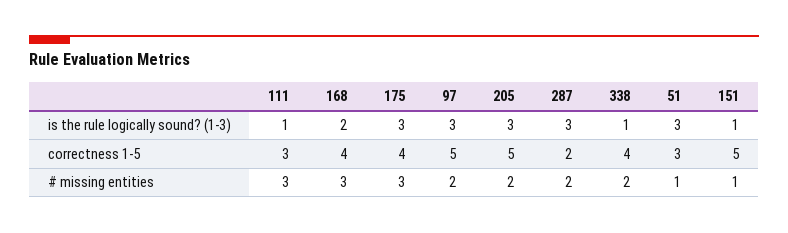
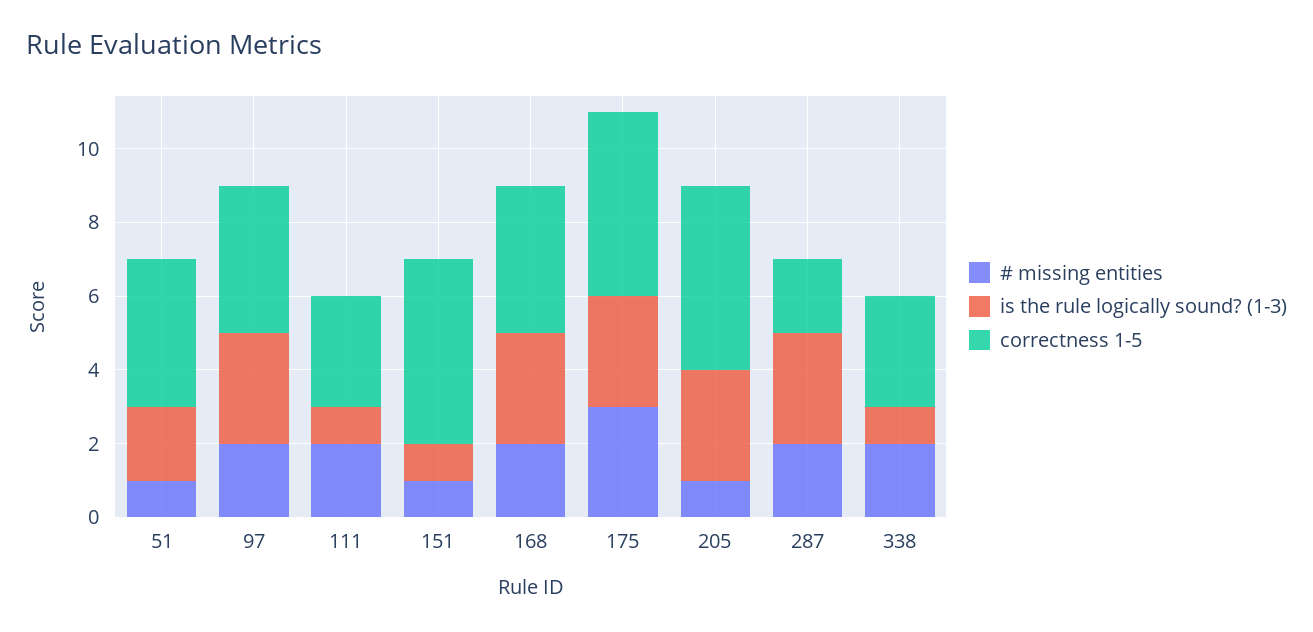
  {
    "is the rule logically sound? (1-3)": {
      "111": 1,
-     "168": 2,
+     "168": 3,
      "175": 3,
      "97": 3,
      "205": 3,
      "287": 3,
      "338": 1,
-     "51": 3,
+     "51": 2,
      "151": 1
    },
    "correctness 1-5": {
      "111": 3,
      "168": 4,
-     "175": 4,
+     "175": 5,
-     "97": 5,
+     "97": 4,
      "205": 5,
      "287": 2,
-     "338": 4,
+     "338": 3,
-     "51": 3,
+     "51": 4,
      "151": 5
    },
    "# missing entities": {
-     "111": 3,
+     "111": 2,
-     "168": 3,
+     "168": 2,
      "175": 3,
      "97": 2,
-     "205": 2,
+     "205": 1,
      "287": 2,
      "338": 2,
      "51": 1,
      "151": 1
    }
  }

